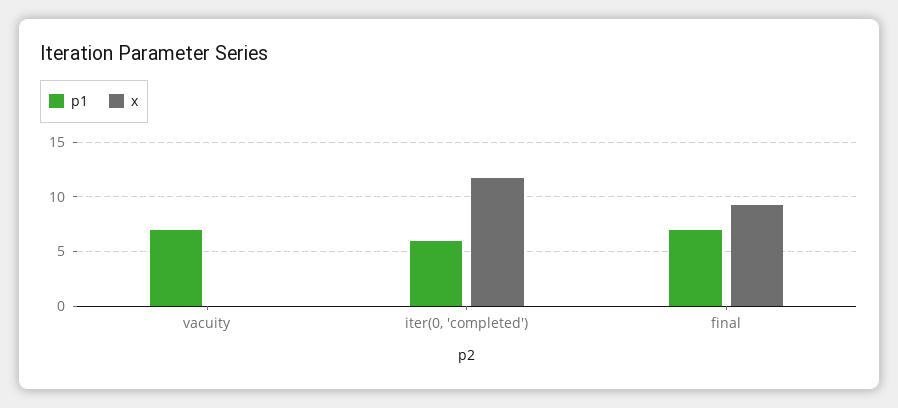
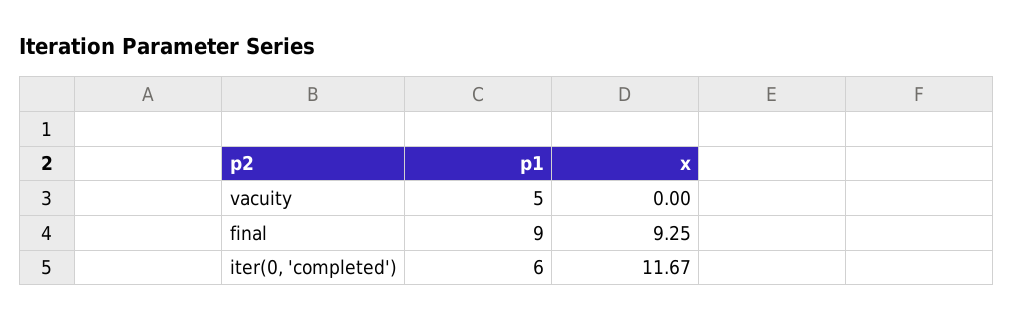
  {
    "p1": {
-     "vacuity": 7,
+     "vacuity": 5,
      "iter(0, 'completed')": 6,
-     "final": 7
+     "final": 9
    },
    "x": {
      "vacuity": 0,
      "iter(0, 'completed')": 11.67,
      "final": 9.25
    }
  }

